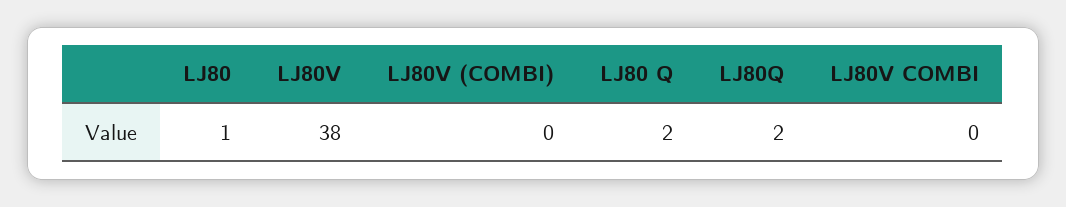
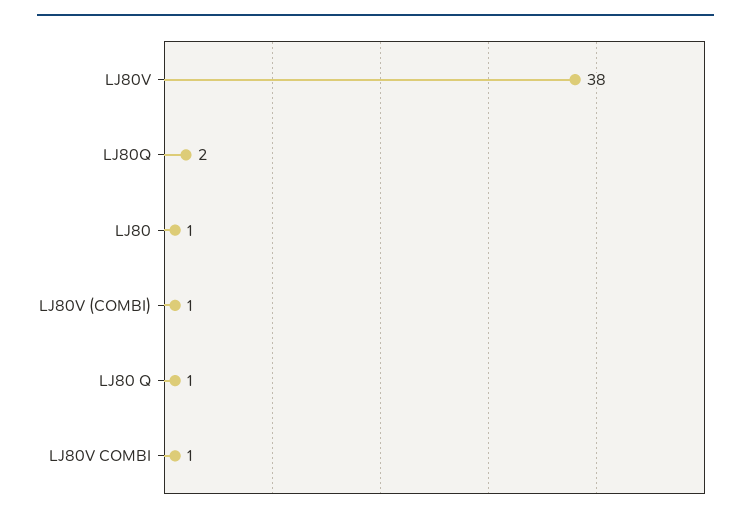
  {
    "LJ80": 1,
    "LJ80V": 38,
-   "LJ80V (COMBI)": 0,
+   "LJ80V (COMBI)": 1,
-   "LJ80 Q": 2,
+   "LJ80 Q": 1,
    "LJ80Q": 2,
-   "LJ80V COMBI": 0
+   "LJ80V COMBI": 1
  }

